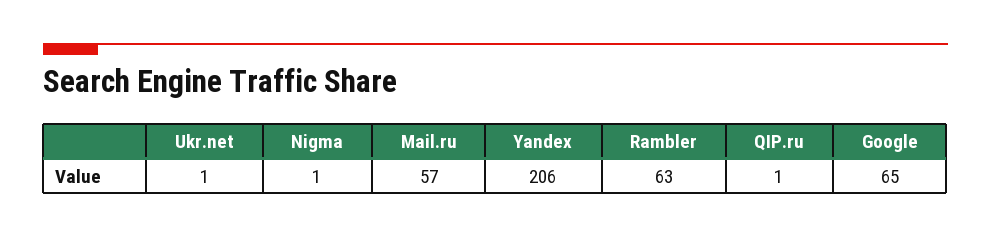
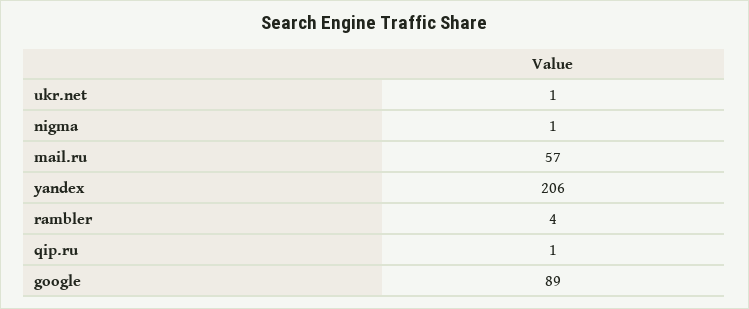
  {
    "Ukr.net": 1,
    "Nigma": 1,
    "Mail.ru": 57,
    "Yandex": 206,
-   "Rambler": 63,
+   "Rambler": 4,
    "QIP.ru": 1,
-   "Google": 65
+   "Google": 89
  }

